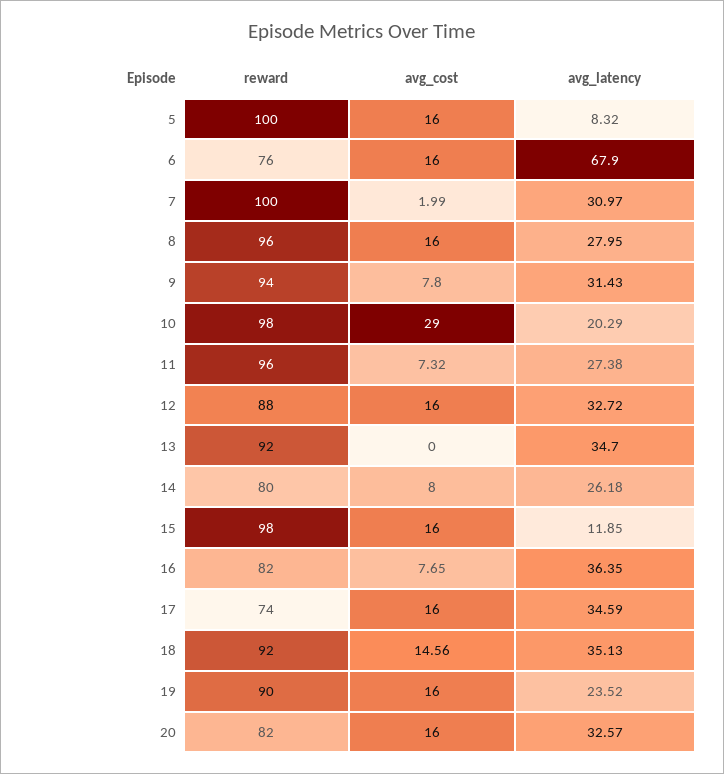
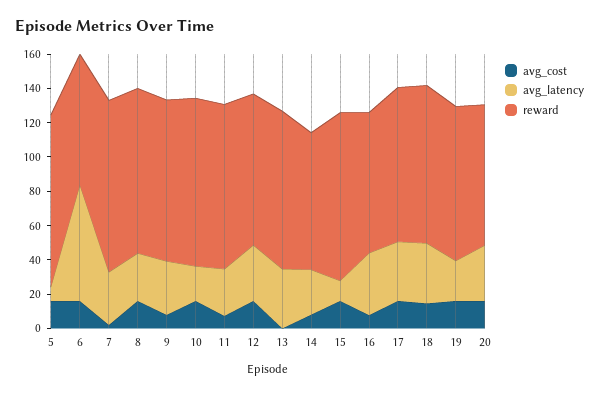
  {
    "reward": {
      "5": 100,
      "6": 76,
      "7": 100,
      "8": 96,
      "9": 94,
      "10": 98,
      "11": 96,
      "12": 88,
      "13": 92,
      "14": 80,
      "15": 98,
      "16": 82,
-     "17": 74,
+     "17": 90,
      "18": 92,
      "19": 90,
      "20": 82
    },
    "avg_cost": {
      "5": 16,
      "6": 16,
      "7": 1.99,
      "8": 16,
      "9": 7.8,
-     "10": 29,
+     "10": 15,
      "11": 7.32,
      "12": 16,
      "13": 0,
      "14": 8,
      "15": 16,
      "16": 7.65,
      "17": 16,
      "18": 14.56,
      "19": 16,
      "20": 16
    },
    "avg_latency": {
      "5": 8.32,
      "6": 67.9,
      "7": 30.97,
      "8": 27.95,
      "9": 31.43,
      "10": 20.29,
      "11": 27.38,
      "12": 32.72,
      "13": 34.7,
      "14": 26.18,
      "15": 11.85,
      "16": 36.35,
      "17": 34.59,
      "18": 35.13,
      "19": 23.52,
      "20": 32.57
    }
  }

